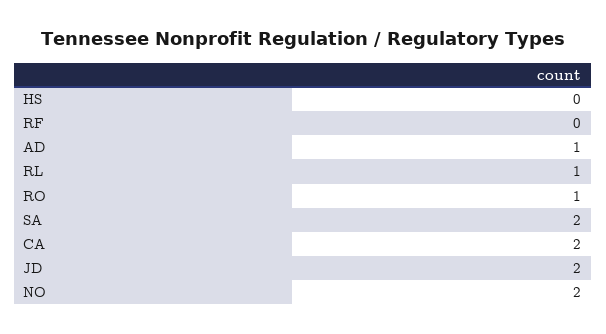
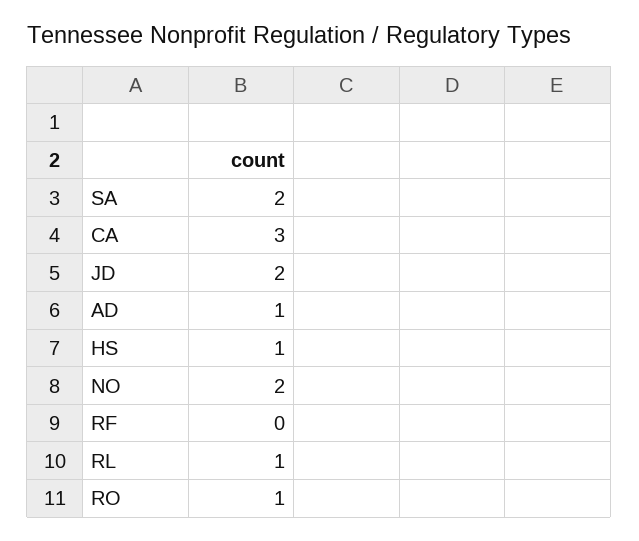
  {
-   "HS": 0,
+   "HS": 1,
    "RF": 0,
    "AD": 1,
    "RL": 1,
    "RO": 1,
    "SA": 2,
-   "CA": 2,
+   "CA": 3,
    "JD": 2,
    "NO": 2
  }

